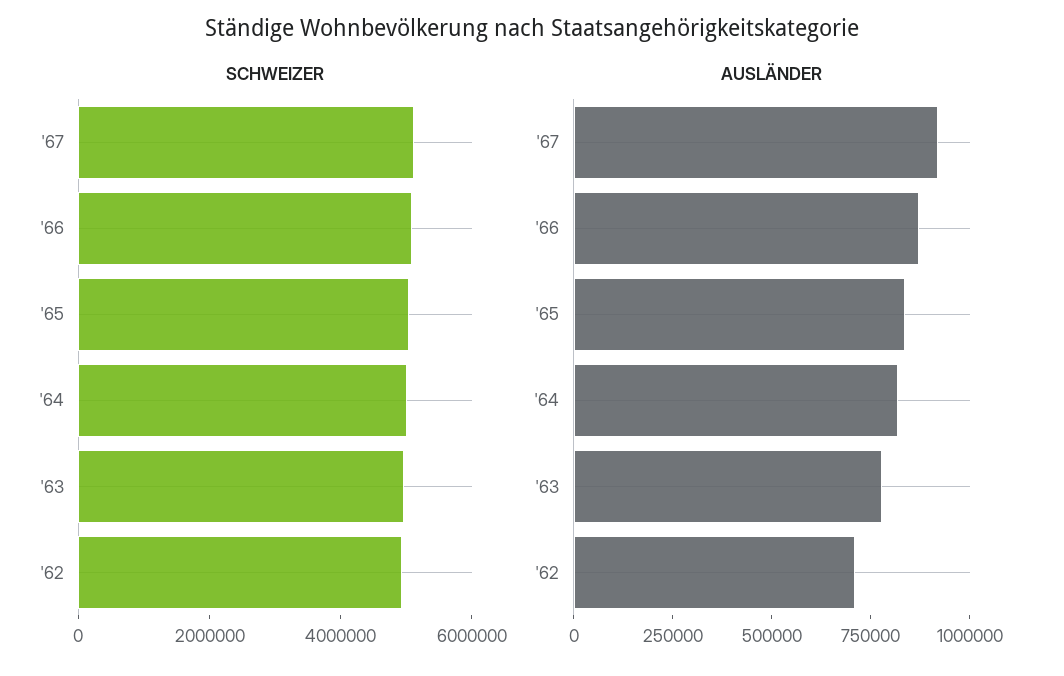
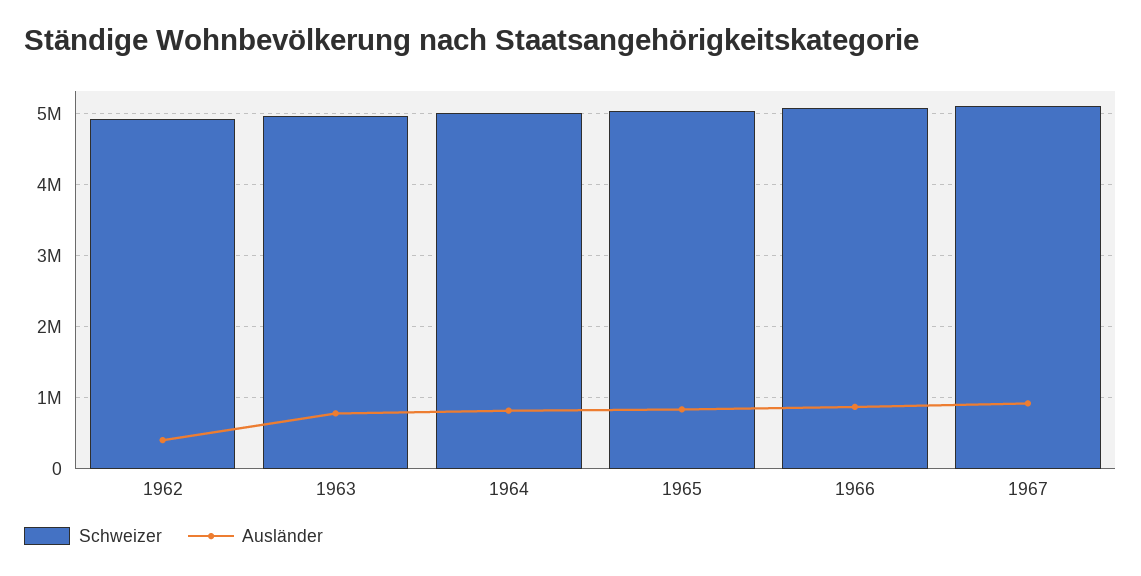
  {
    "SCHWEIZER": {
      "'67": 5100000,
      "'66": 5100000,
      "'65": 5000000,
      "'64": 5000000,
      "'63": 5000000,
      "'62": 4900000
    },
    "AUSLÄNDER": {
      "'67": 900000,
      "'66": 850000,
      "'65": 850000,
      "'64": 800000,
      "'63": 800000,
-     "'62": 700000
+     "'62": 400000
    }
  }

